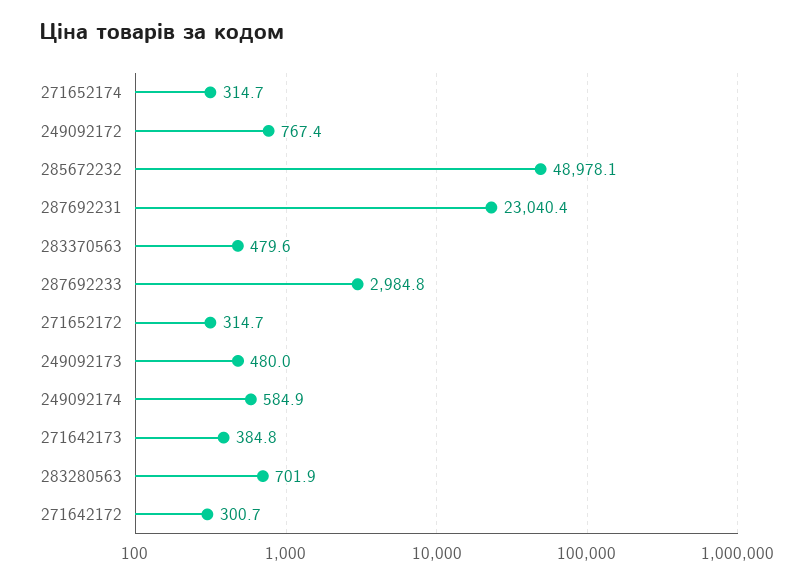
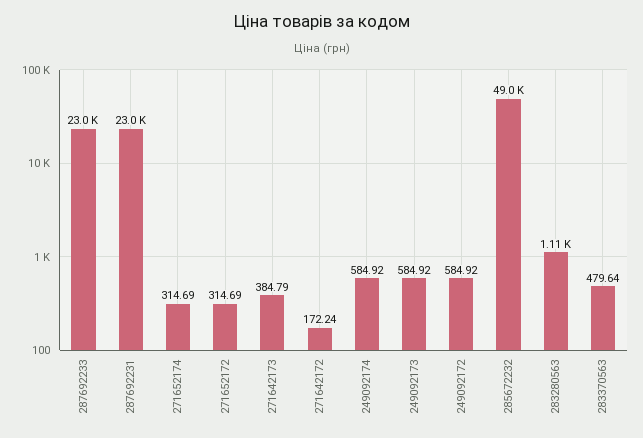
  {
    "271652174": 314.69,
-   "249092172": 767.4,
+   "249092172": 584.92,
    "285672232": 48978.1,
    "287692231": 23040.4,
    "283370563": 479.64,
-   "287692233": 2984.8,
+   "287692233": 23000,
    "271652172": 314.69,
-   "249092173": 480,
+   "249092173": 584.92,
    "249092174": 584.92,
    "271642173": 384.79,
-   "283280563": 701.9,
+   "283280563": 1110,
-   "271642172": 300.7
+   "271642172": 172.24
  }

